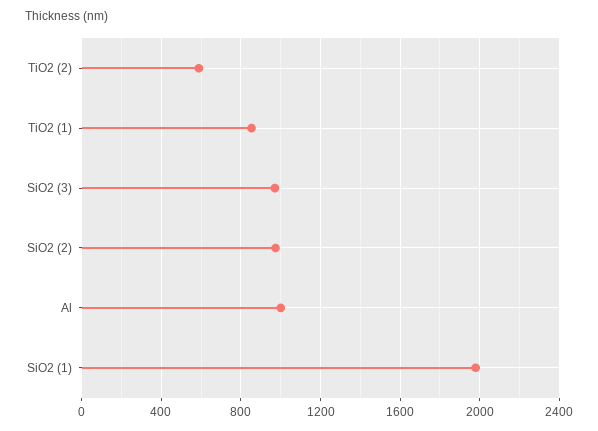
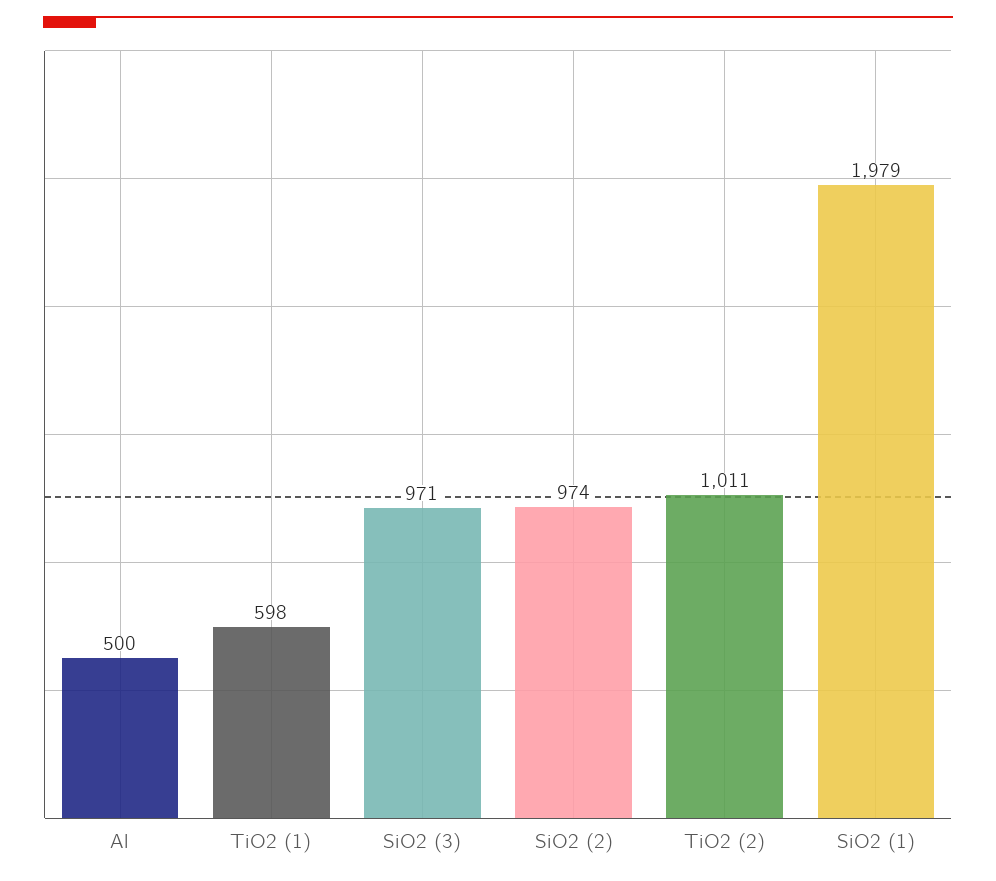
  {
-   "TiO2 (2)": 600,
+   "TiO2 (2)": 1011,
-   "TiO2 (1)": 850,
+   "TiO2 (1)": 598,
    "SiO2 (3)": 971,
    "SiO2 (2)": 974,
-   "Al": 1000,
+   "Al": 500,
    "SiO2 (1)": 1979
  }

